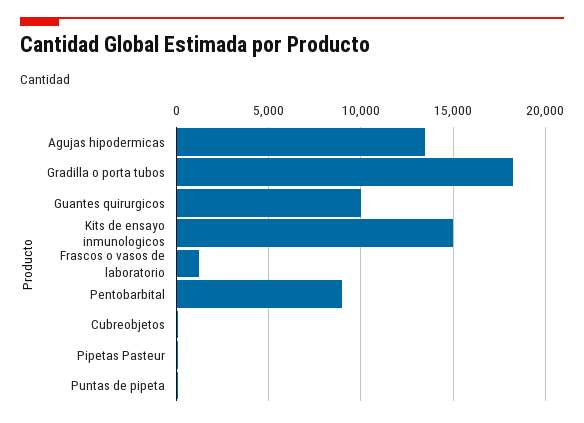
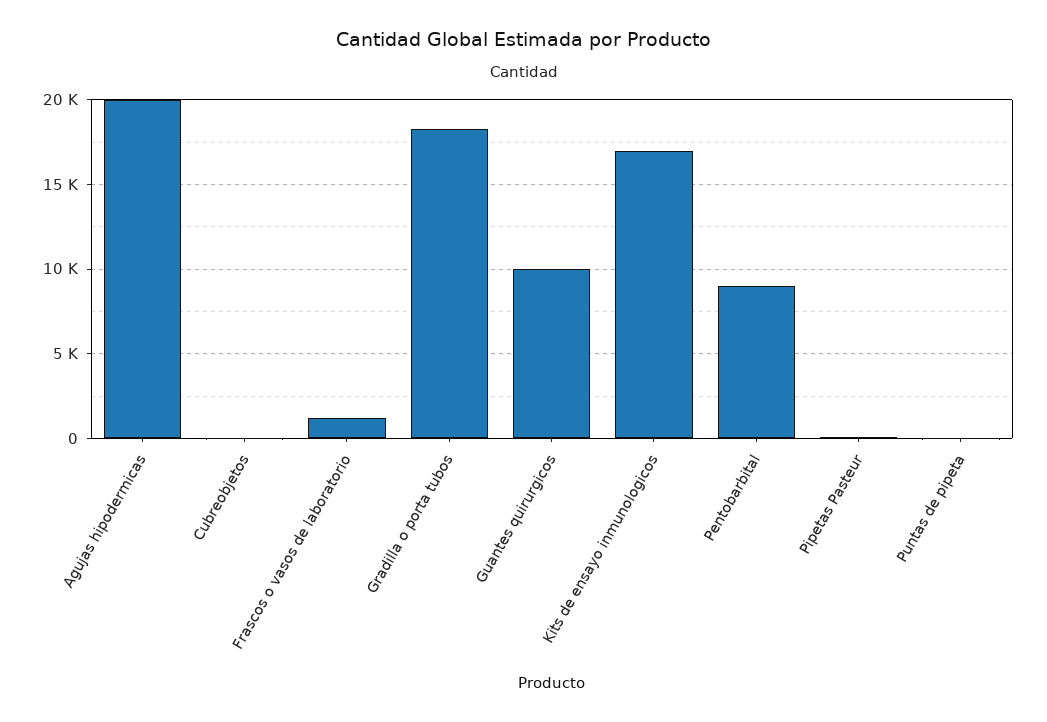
  {
-   "Agujas hipodermicas": 13500,
+   "Agujas hipodermicas": 20000,
    "Gradilla o porta tubos": 18500,
    "Guantes quirurgicos": 10000,
-   "Kits de ensayo inmunologicos": 15000,
+   "Kits de ensayo inmunologicos": 17000,
    "Frascos o vasos de laboratorio": 1000,
    "Pentobarbital": 9000,
    "Cubreobjetos": 0,
    "Pipetas Pasteur": 0,
    "Puntas de pipeta": 0
  }

